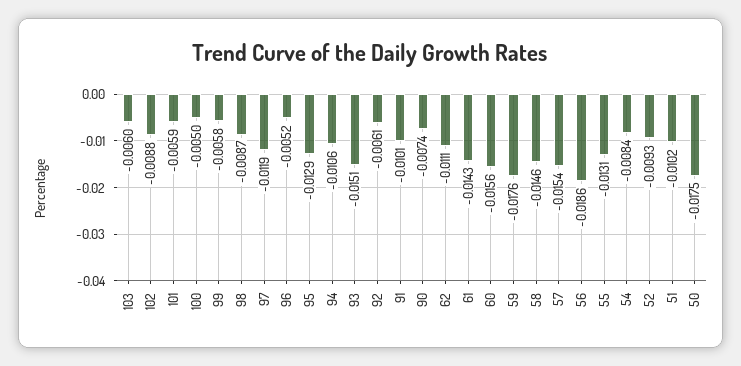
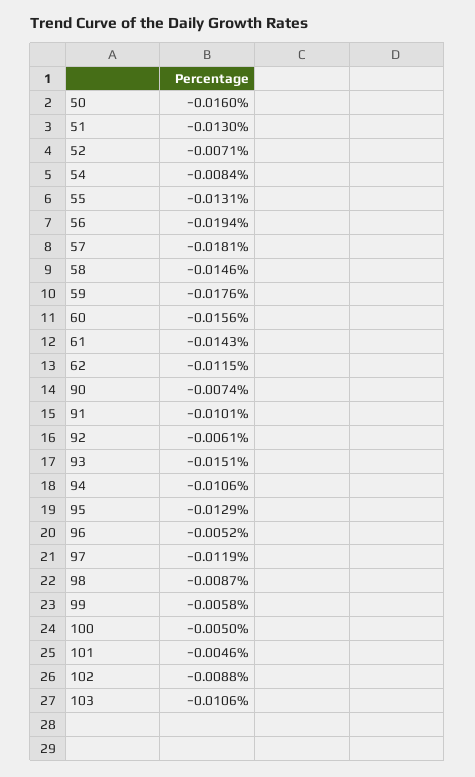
  {
-   "103": -0.006,
+   "103": -0.0106,
    "102": -0.0088,
-   "101": -0.0059,
+   "101": -0.0046,
    "100": -0.005,
    "99": -0.0058,
    "98": -0.0087,
    "97": -0.0119,
    "96": -0.0052,
    "95": -0.0129,
    "94": -0.0106,
    "93": -0.0151,
    "92": -0.0061,
    "91": -0.0101,
    "90": -0.0074,
-   "62": -0.0111,
+   "62": -0.0115,
    "61": -0.0143,
    "60": -0.0156,
    "59": -0.0176,
    "58": -0.0146,
-   "57": -0.0154,
+   "57": -0.0181,
-   "56": -0.0186,
+   "56": -0.0194,
    "55": -0.0131,
    "54": -0.0084,
-   "52": -0.0093,
+   "52": -0.0071,
-   "51": -0.0102,
+   "51": -0.013,
-   "50": -0.0175
+   "50": -0.016
  }

